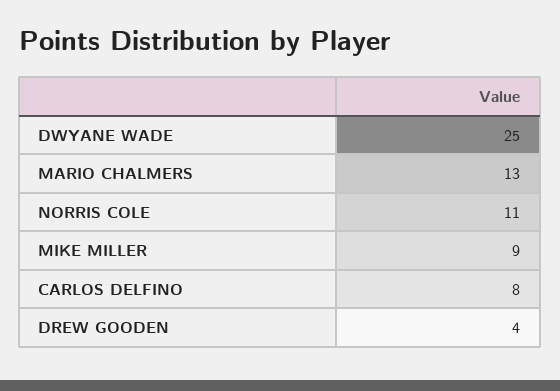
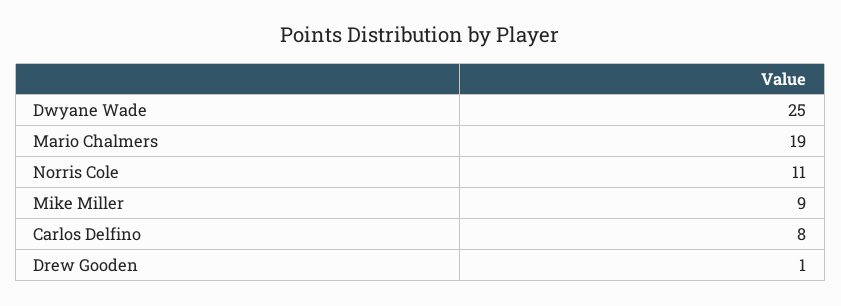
  {
    "DWYANE WADE": 25,
-   "MARIO CHALMERS": 13,
+   "MARIO CHALMERS": 19,
    "NORRIS COLE": 11,
    "MIKE MILLER": 9,
    "CARLOS DELFINO": 8,
-   "DREW GOODEN": 4
+   "DREW GOODEN": 1
  }

